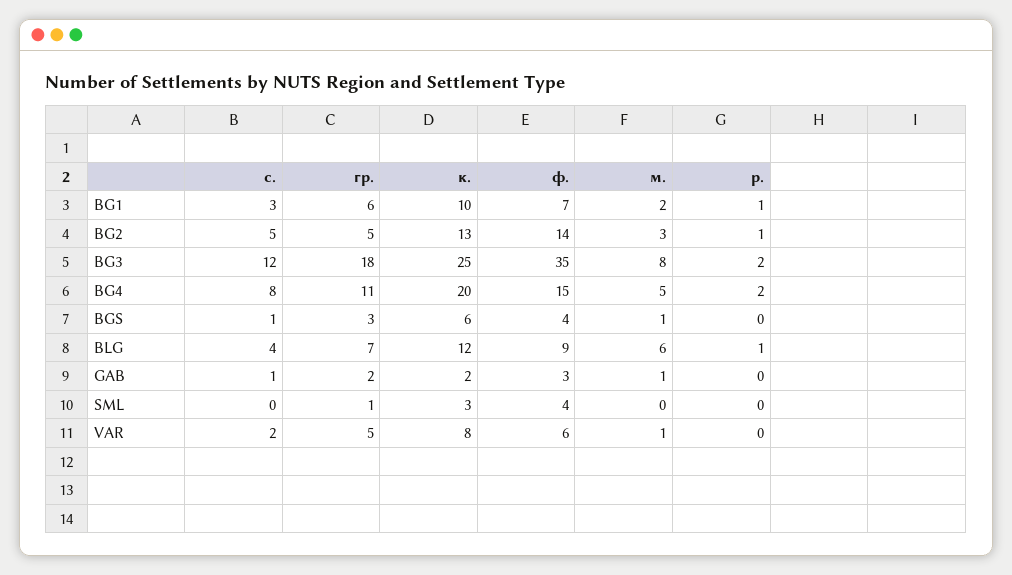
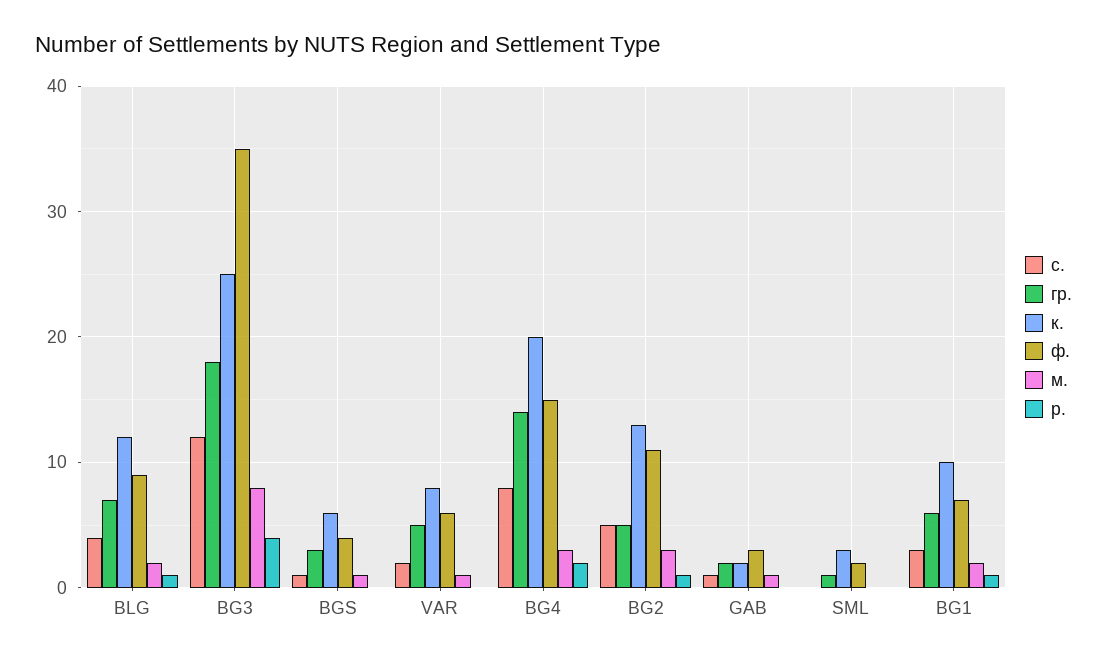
  {
    "с.": {
      "BG1": 3,
      "BG2": 5,
      "BG3": 12,
      "BG4": 8,
      "BGS": 1,
      "BLG": 4,
      "GAB": 1,
      "SML": 0,
      "VAR": 2
    },
    "гр.": {
      "BG1": 6,
      "BG2": 5,
      "BG3": 18,
-     "BG4": 11,
+     "BG4": 14,
      "BGS": 3,
      "BLG": 7,
      "GAB": 2,
      "SML": 1,
      "VAR": 5
    },
    "к.": {
      "BG1": 10,
      "BG2": 13,
      "BG3": 25,
      "BG4": 20,
      "BGS": 6,
      "BLG": 12,
      "GAB": 2,
      "SML": 3,
      "VAR": 8
    },
    "ф.": {
      "BG1": 7,
-     "BG2": 14,
+     "BG2": 11,
      "BG3": 35,
      "BG4": 15,
      "BGS": 4,
      "BLG": 9,
      "GAB": 3,
-     "SML": 4,
+     "SML": 2,
      "VAR": 6
    },
    "м.": {
      "BG1": 2,
      "BG2": 3,
      "BG3": 8,
-     "BG4": 5,
+     "BG4": 3,
      "BGS": 1,
-     "BLG": 6,
+     "BLG": 2,
      "GAB": 1,
      "SML": 0,
      "VAR": 1
    },
    "р.": {
      "BG1": 1,
      "BG2": 1,
-     "BG3": 2,
+     "BG3": 4,
      "BG4": 2,
      "BGS": 0,
      "BLG": 1,
      "GAB": 0,
      "SML": 0,
      "VAR": 0
    }
  }

